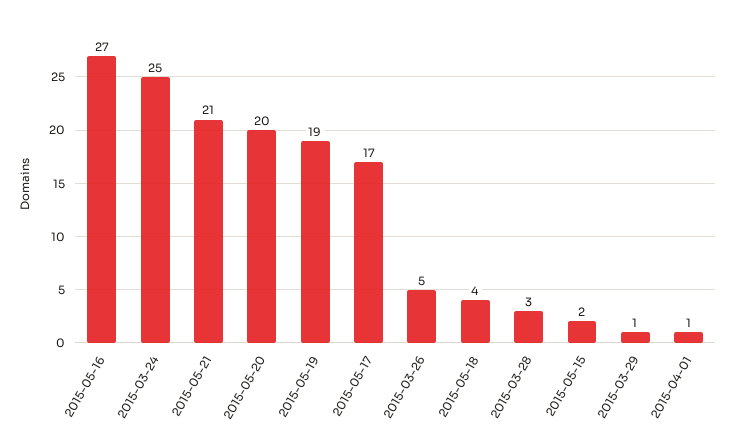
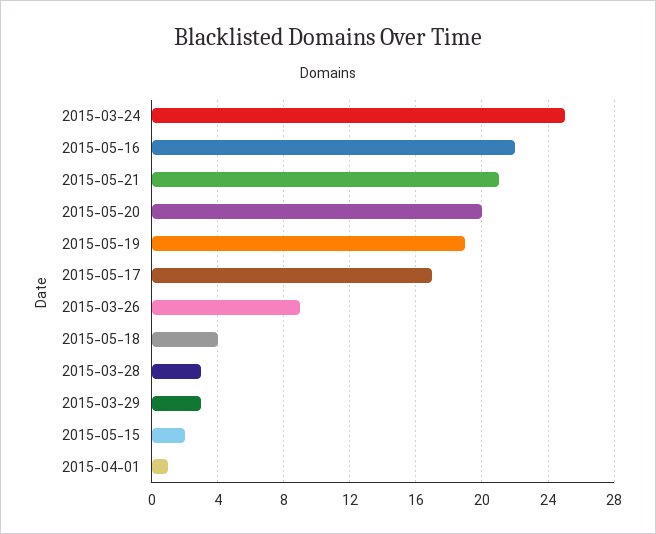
  {
-   "2015-05-16": 27,
+   "2015-05-16": 22,
    "2015-03-24": 25,
    "2015-05-21": 21,
    "2015-05-20": 20,
    "2015-05-19": 19,
    "2015-05-17": 17,
-   "2015-03-26": 5,
+   "2015-03-26": 9,
    "2015-05-18": 4,
    "2015-03-28": 3,
    "2015-05-15": 2,
-   "2015-03-29": 1,
+   "2015-03-29": 3,
    "2015-04-01": 1
  }

